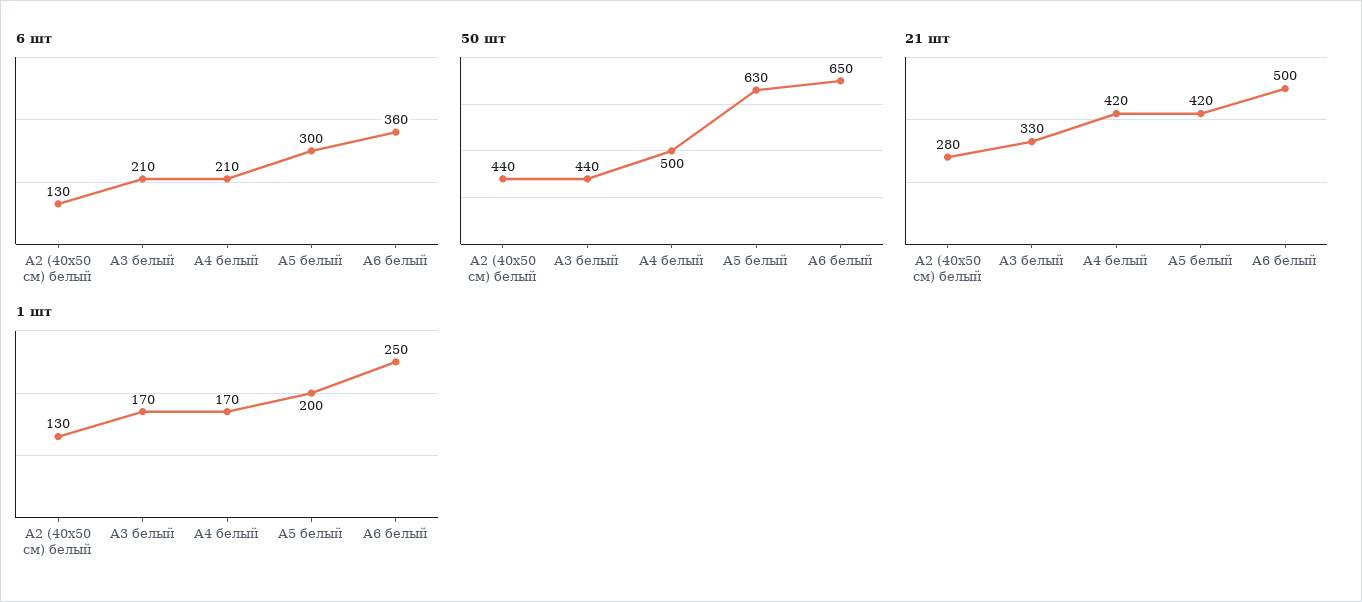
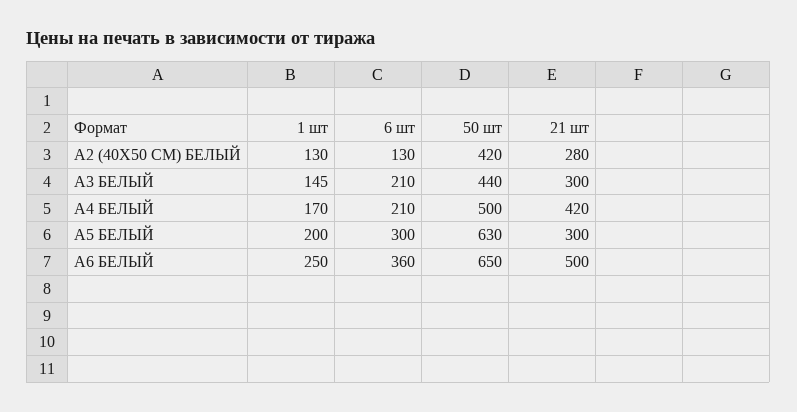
  {
    "6 шт": {
      "А2 (40х50 см) белый": 130,
      "А3 белый": 210,
      "А4 белый": 210,
      "А5 белый": 300,
      "А6 белый": 360
    },
    "50 шт": {
-     "А2 (40х50 см) белый": 440,
+     "А2 (40х50 см) белый": 420,
      "А3 белый": 440,
      "А4 белый": 500,
      "А5 белый": 630,
      "А6 белый": 650
    },
    "21 шт": {
      "А2 (40х50 см) белый": 280,
-     "А3 белый": 330,
+     "А3 белый": 300,
      "А4 белый": 420,
-     "А5 белый": 420,
+     "А5 белый": 300,
      "А6 белый": 500
    },
    "1 шт": {
      "А2 (40х50 см) белый": 130,
-     "А3 белый": 170,
+     "А3 белый": 145,
      "А4 белый": 170,
      "А5 белый": 200,
      "А6 белый": 250
    }
  }

